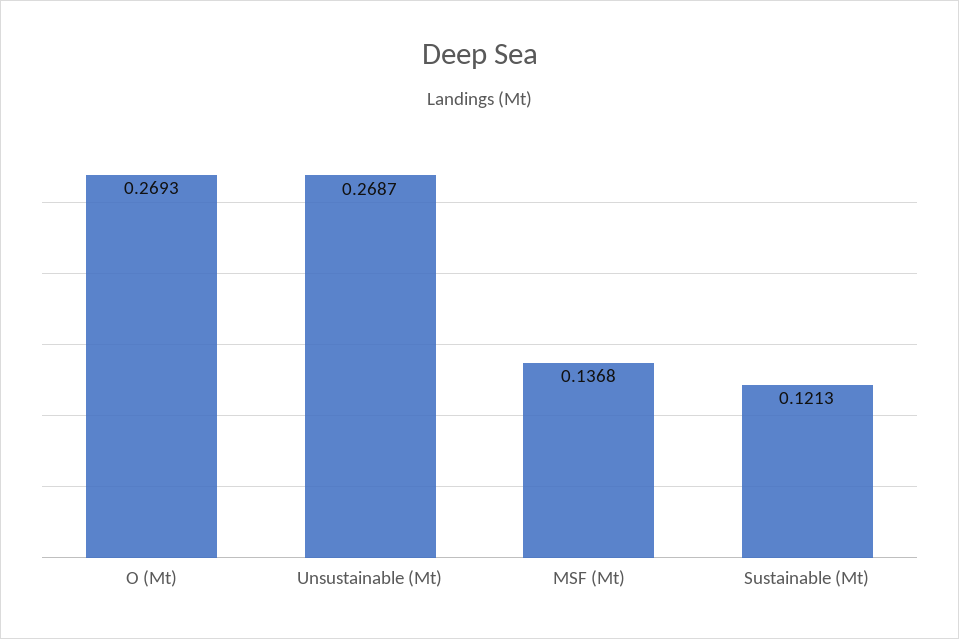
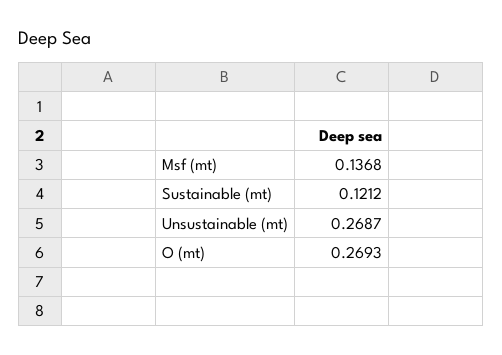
  {
    "O (Mt)": 0.2693,
    "Unsustainable (Mt)": 0.2687,
    "MSF (Mt)": 0.1368,
-   "Sustainable (Mt)": 0.1213
+   "Sustainable (Mt)": 0.1212
  }

